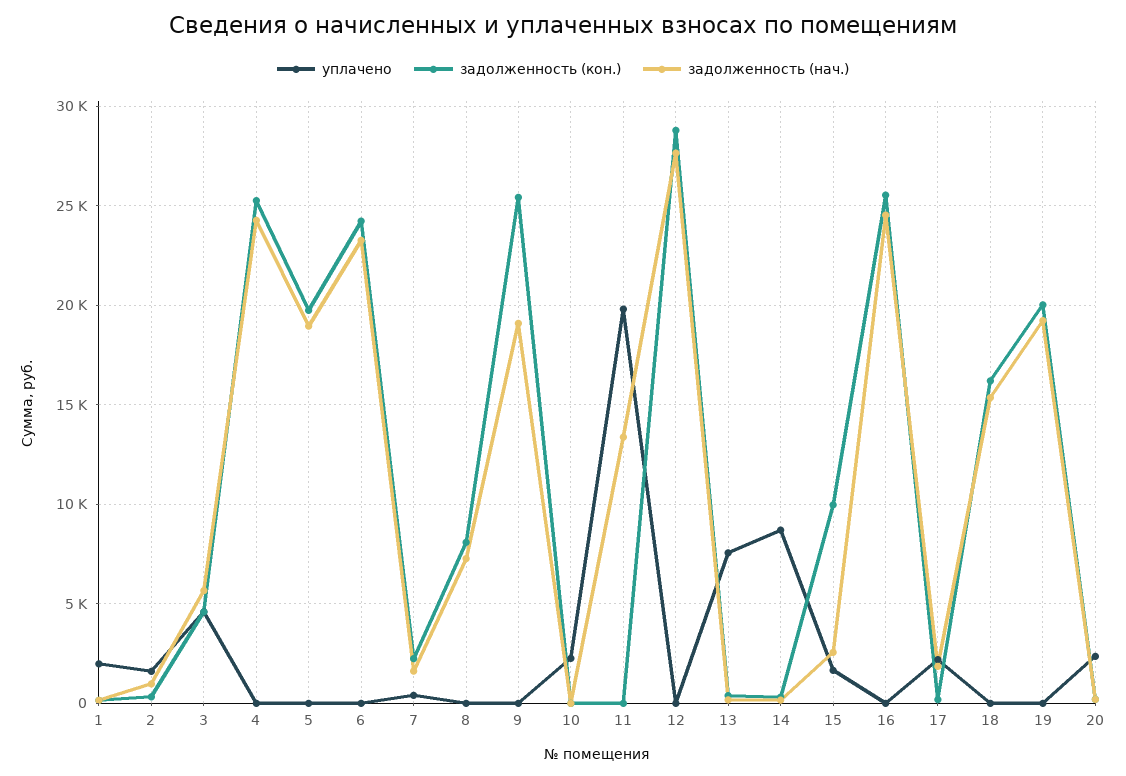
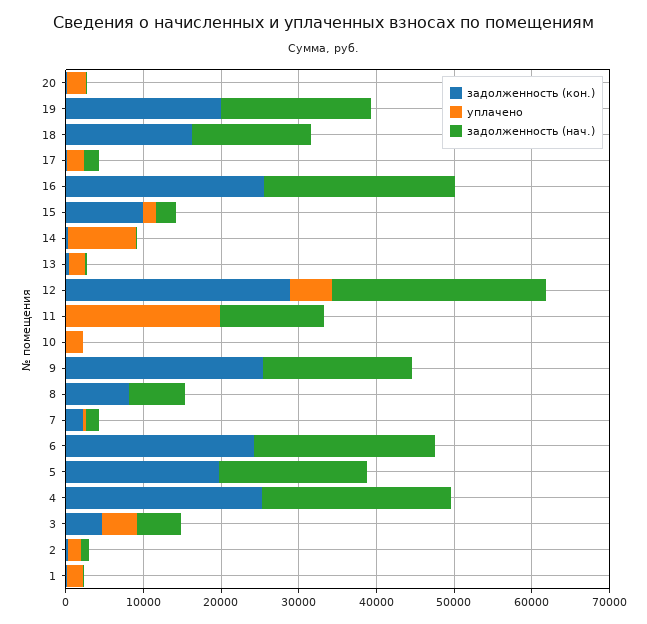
  {
    "уплачено": {
      "1": 2000,
      "2": 1500,
      "3": 4500,
      "4": 0,
      "5": 0,
      "6": 0,
      "7": 500,
      "8": 0,
      "9": 0,
      "10": 2500,
      "11": 20000,
-     "12": 0,
+     "12": 6000,
-     "13": 7500,
+     "13": 2000,
      "14": 8500,
      "15": 1500,
      "16": 0,
      "17": 2000,
      "18": 0,
      "19": 0,
      "20": 2500
    },
    "задолженность (кон.)": {
      "1": 0,
      "2": 500,
      "3": 4500,
      "4": 25500,
      "5": 19500,
      "6": 24000,
      "7": 2000,
      "8": 8000,
      "9": 25500,
      "10": 0,
      "11": 0,
      "12": 29000,
      "13": 500,
      "14": 500,
      "15": 10000,
      "16": 25500,
      "17": 0,
      "18": 16000,
      "19": 20000,
      "20": 0
    },
    "задолженность (нач.)": {
      "1": 0,
      "2": 1000,
      "3": 5500,
      "4": 24500,
      "5": 19000,
      "6": 23500,
      "7": 1500,
      "8": 7500,
      "9": 19000,
      "10": 0,
      "11": 13500,
      "12": 27500,
      "13": 0,
      "14": 0,
      "15": 2500,
      "16": 24500,
      "17": 2000,
      "18": 15500,
      "19": 19000,
      "20": 0
    }
  }

